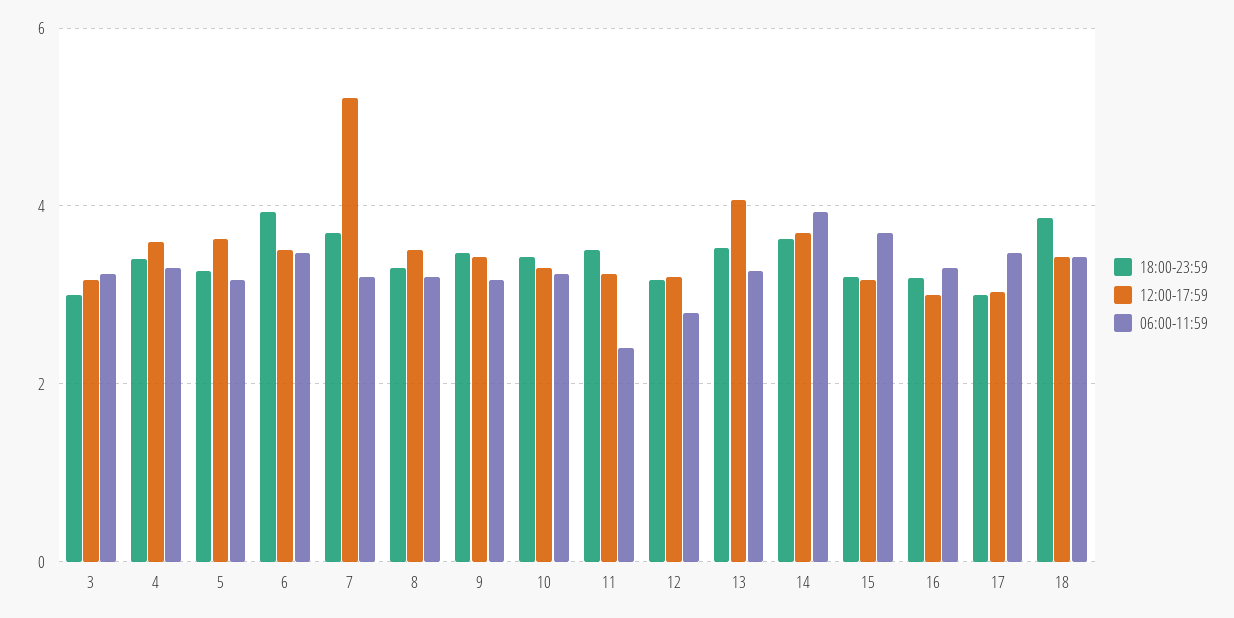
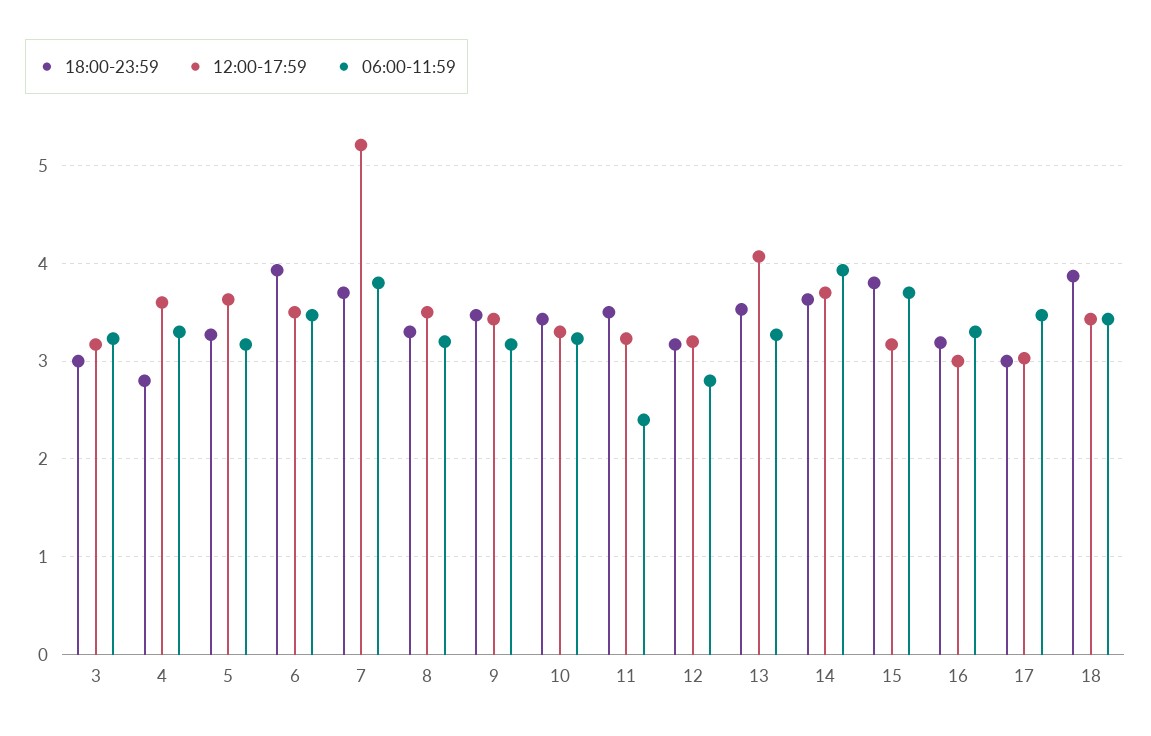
  {
    "18:00-23:59": {
      "3": 3,
-     "4": 3.4,
+     "4": 2.8,
      "5": 3.3,
      "6": 3.9,
      "7": 3.7,
      "8": 3.3,
      "9": 3.5,
      "10": 3.4,
      "11": 3.5,
      "12": 3.2,
      "13": 3.5,
      "14": 3.6,
-     "15": 3.2,
+     "15": 3.8,
      "16": 3.2,
      "17": 3,
      "18": 3.9
    },
    "12:00-17:59": {
      "3": 3.2,
      "4": 3.6,
      "5": 3.6,
      "6": 3.5,
      "7": 5.2,
      "8": 3.5,
      "9": 3.4,
      "10": 3.3,
      "11": 3.2,
      "12": 3.2,
      "13": 4.1,
      "14": 3.7,
      "15": 3.2,
      "16": 3,
      "17": 3,
      "18": 3.4
    },
    "06:00-11:59": {
      "3": 3.2,
      "4": 3.3,
      "5": 3.2,
      "6": 3.5,
-     "7": 3.2,
+     "7": 3.8,
      "8": 3.2,
      "9": 3.2,
      "10": 3.2,
      "11": 2.4,
      "12": 2.8,
      "13": 3.3,
      "14": 3.9,
      "15": 3.7,
      "16": 3.3,
      "17": 3.5,
      "18": 3.4
    }
  }

